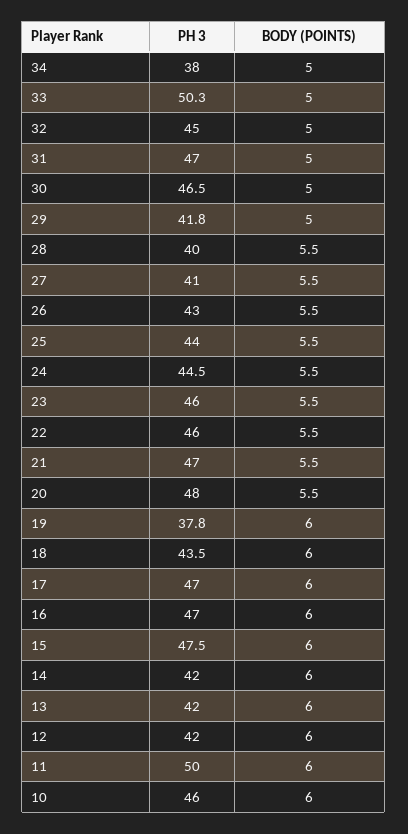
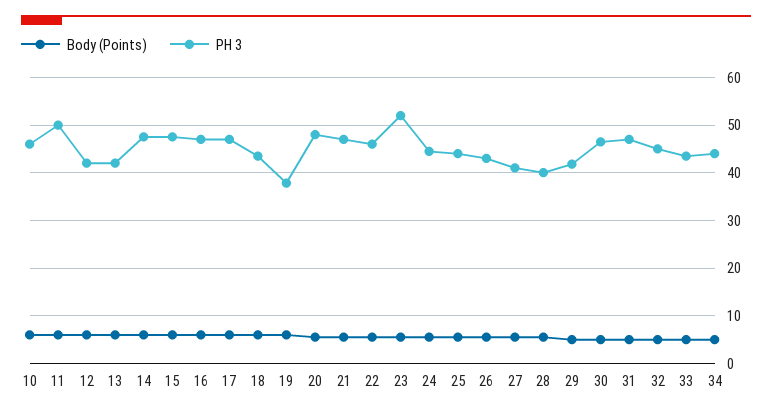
  {
    "PH 3": {
-     "34": 38,
+     "34": 44,
-     "33": 50.3,
+     "33": 44,
      "32": 45,
      "31": 47,
      "30": 46.5,
      "29": 41.8,
      "28": 40,
      "27": 41,
      "26": 43,
      "25": 44,
      "24": 44.5,
-     "23": 46,
+     "23": 52,
      "22": 46,
      "21": 47,
      "20": 48,
      "19": 37.8,
      "18": 43.5,
      "17": 47,
      "16": 47,
      "15": 47.5,
-     "14": 42,
+     "14": 48,
      "13": 42,
      "12": 42,
      "11": 50,
      "10": 46
    },
    "BODY (POINTS)": {
      "34": 5,
      "33": 5,
      "32": 5,
      "31": 5,
      "30": 5,
      "29": 5,
      "28": 5.5,
      "27": 5.5,
      "26": 5.5,
      "25": 5.5,
      "24": 5.5,
      "23": 5.5,
      "22": 5.5,
      "21": 5.5,
      "20": 5.5,
      "19": 6,
      "18": 6,
      "17": 6,
      "16": 6,
      "15": 6,
      "14": 6,
      "13": 6,
      "12": 6,
      "11": 6,
      "10": 6
    }
  }

